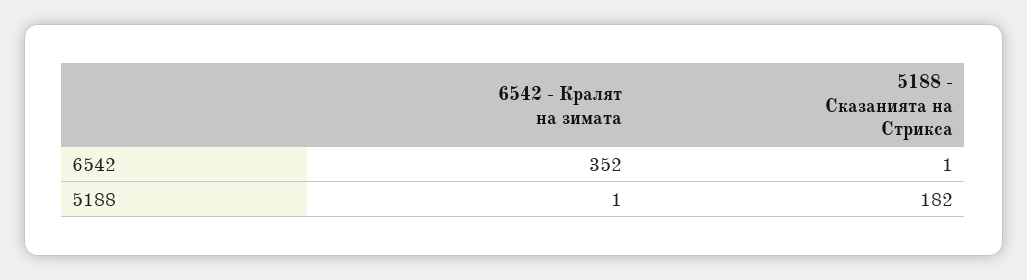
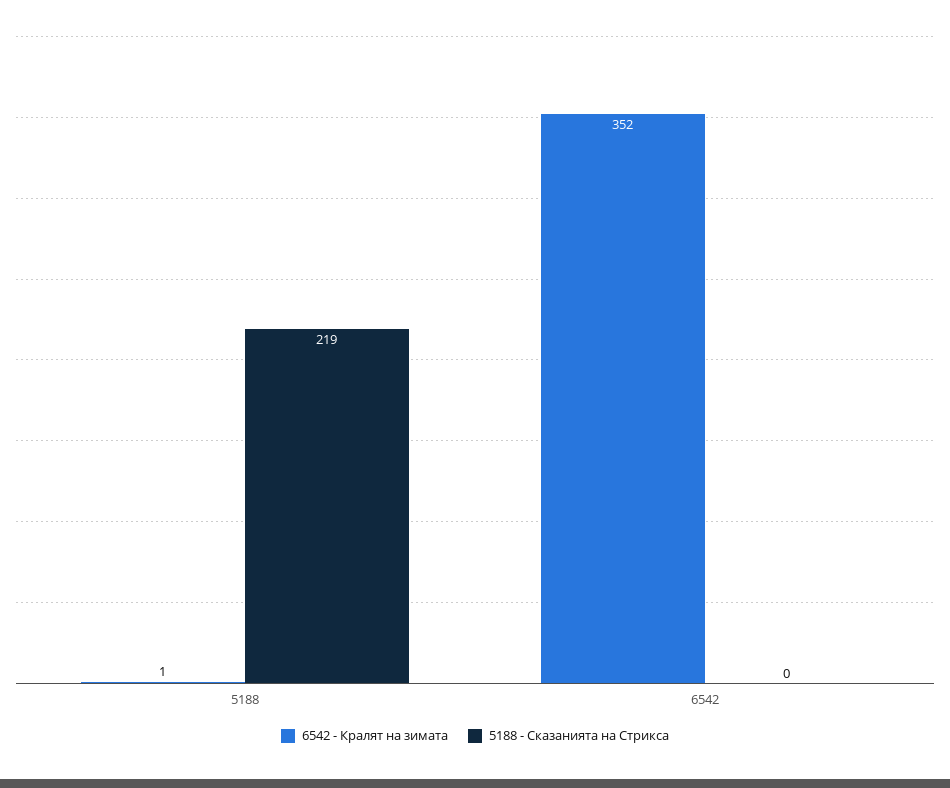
  {
    "6542 - Кралят на зимата": {
      "6542": 352,
      "5188": 1
    },
    "5188 - Сказанията на Стрикса": {
-     "6542": 1,
+     "6542": 0,
-     "5188": 182
+     "5188": 219
    }
  }

